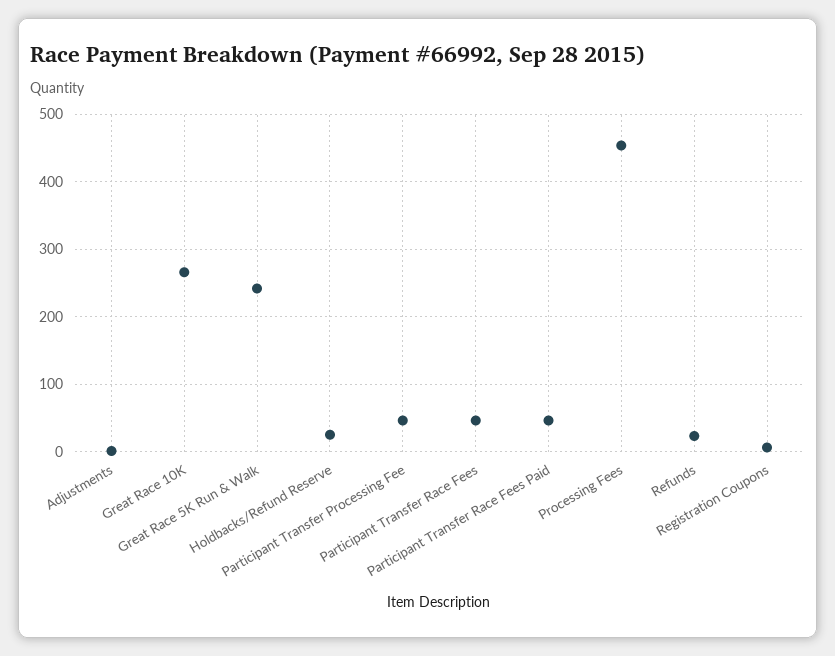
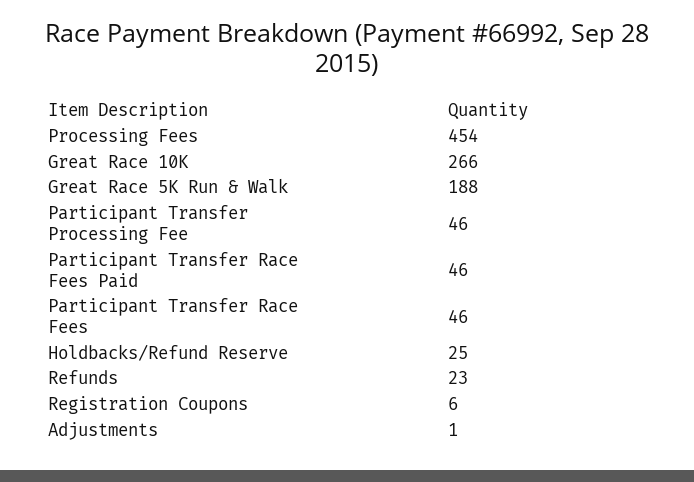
  {
    "Adjustments": 1,
    "Great Race 10K": 266,
-   "Great Race 5K Run & Walk": 240,
+   "Great Race 5K Run & Walk": 188,
    "Holdbacks/Refund Reserve": 25,
    "Participant Transfer Processing Fee": 46,
    "Participant Transfer Race Fees": 46,
    "Participant Transfer Race Fees Paid": 46,
    "Processing Fees": 454,
    "Refunds": 23,
    "Registration Coupons": 6
  }

